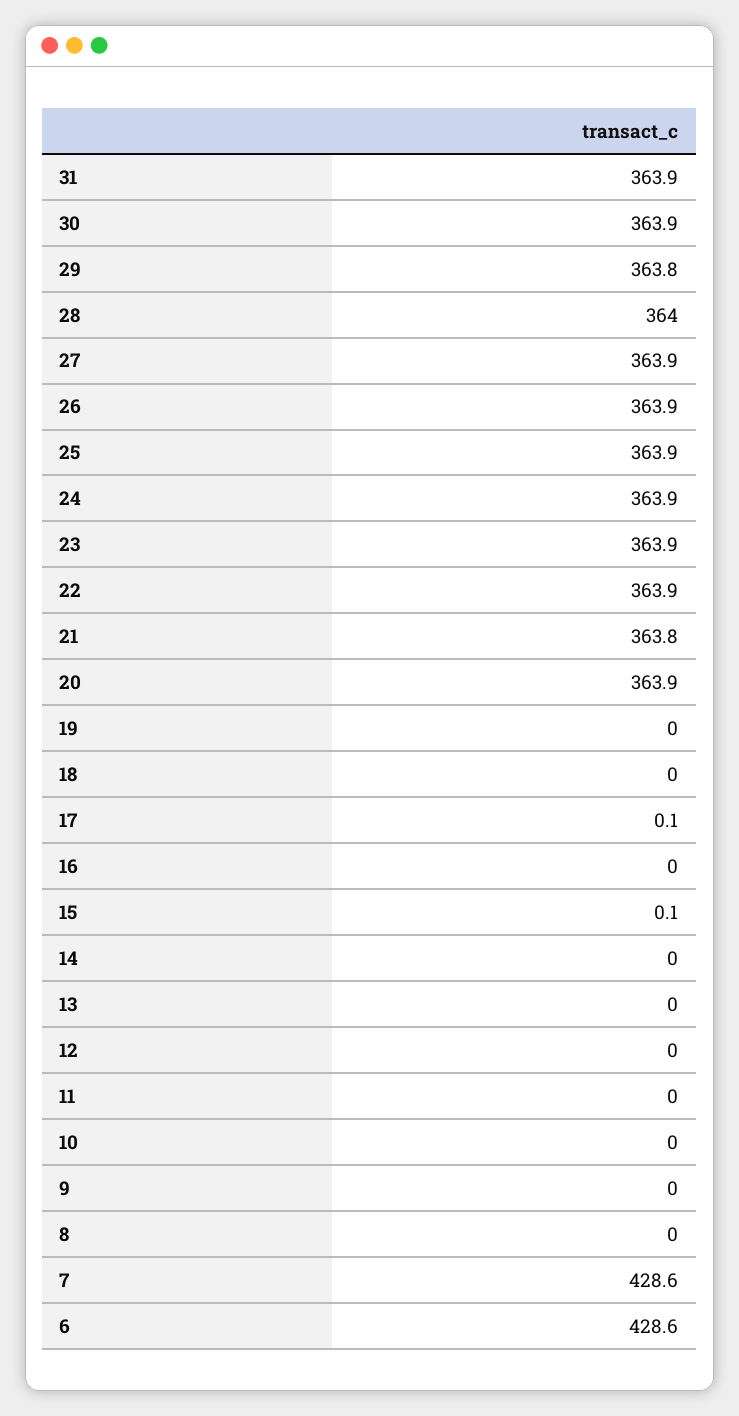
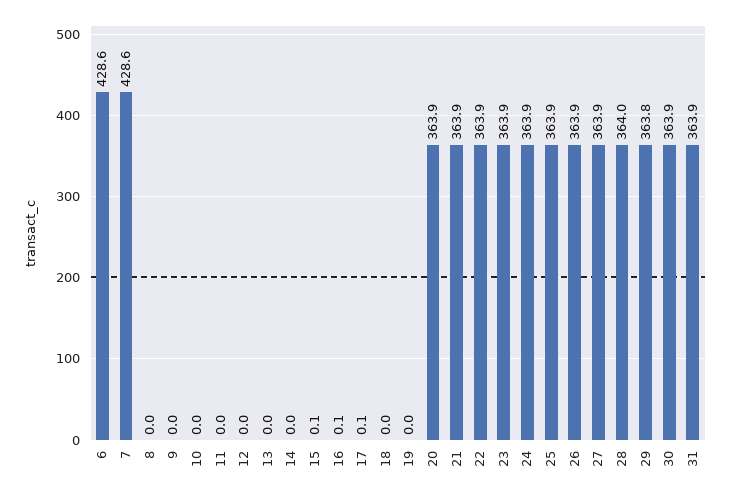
  {
    "31": 363.9,
    "30": 363.9,
    "29": 363.8,
    "28": 364,
    "27": 363.9,
    "26": 363.9,
    "25": 363.9,
    "24": 363.9,
    "23": 363.9,
    "22": 363.9,
-   "21": 363.8,
+   "21": 363.9,
    "20": 363.9,
    "19": 0,
    "18": 0,
    "17": 0.1,
-   "16": 0,
+   "16": 0.1,
    "15": 0.1,
    "14": 0,
    "13": 0,
    "12": 0,
    "11": 0,
    "10": 0,
    "9": 0,
    "8": 0,
    "7": 428.6,
    "6": 428.6
  }

